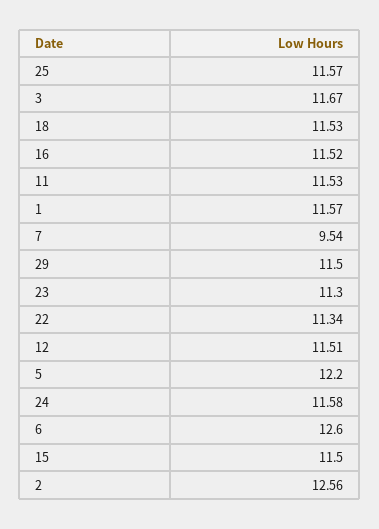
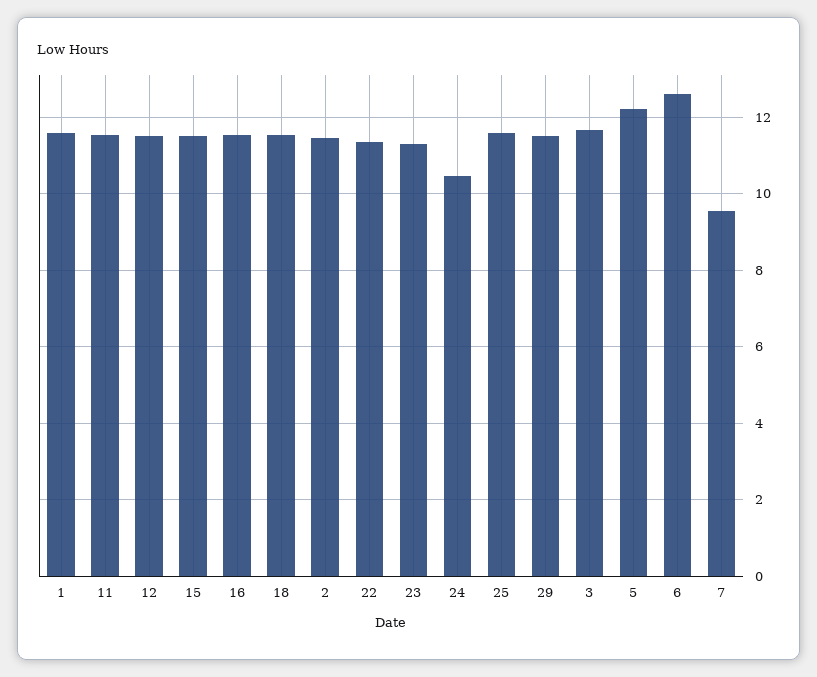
  {
    "25": 11.57,
    "3": 11.67,
    "18": 11.53,
    "16": 11.52,
    "11": 11.53,
    "1": 11.57,
    "7": 9.54,
    "29": 11.5,
    "23": 11.3,
    "22": 11.34,
    "12": 11.51,
    "5": 12.2,
-   "24": 11.58,
+   "24": 10.4,
    "6": 12.6,
    "15": 11.5,
-   "2": 12.56
+   "2": 11.4
  }

